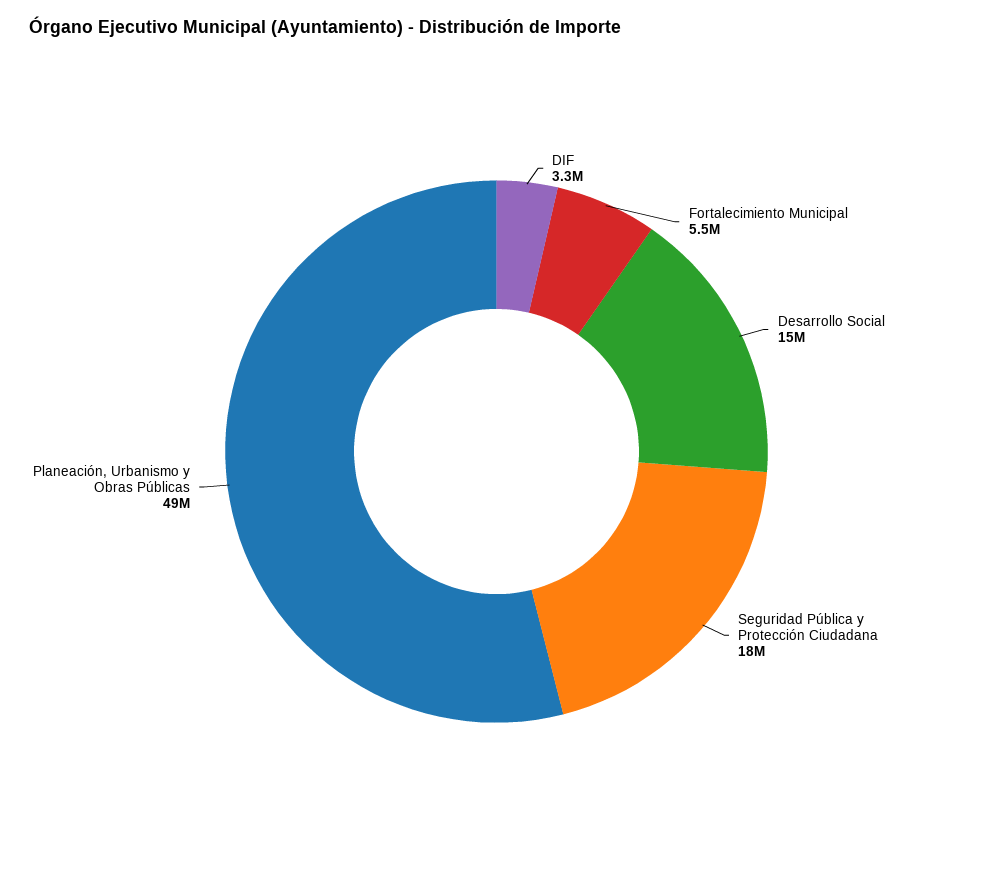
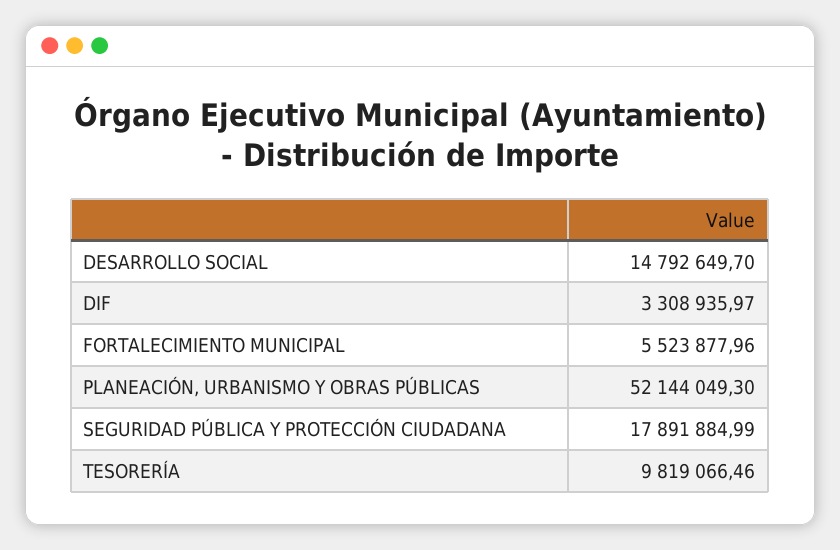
  {
    "DIF": 3308935.97,
    "Fortalecimiento Municipal": 5523877.96,
    "Desarrollo Social": 14792649.7,
    "Seguridad Pública y Protección Ciudadana": 17891884.99,
-   "Planeación, Urbanismo y Obras Públicas": 49000000
+   "Planeación, Urbanismo y Obras Públicas": 52144049.3,
+   "TESORERÍA": 9819066.46
  }

